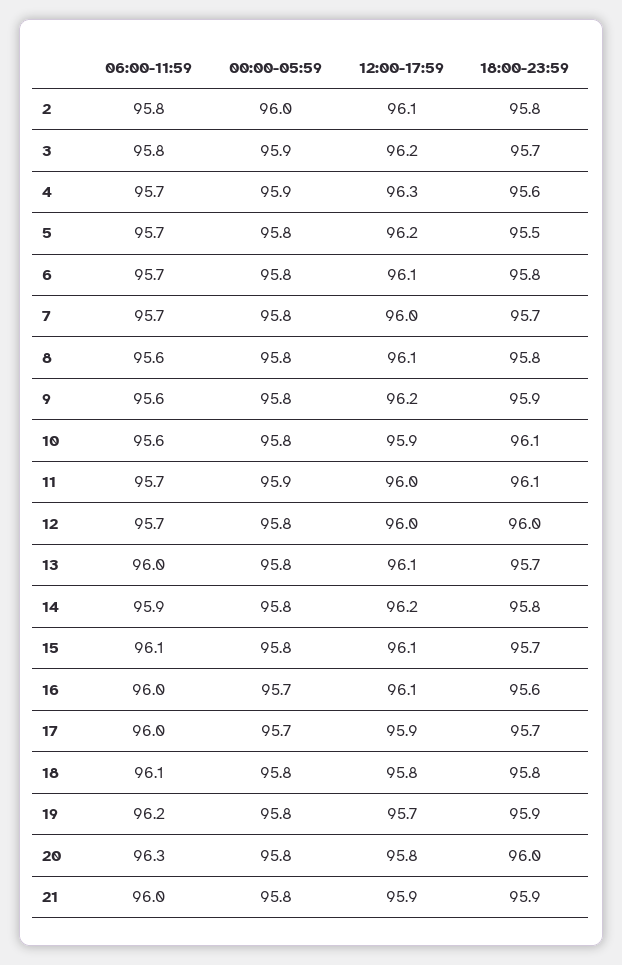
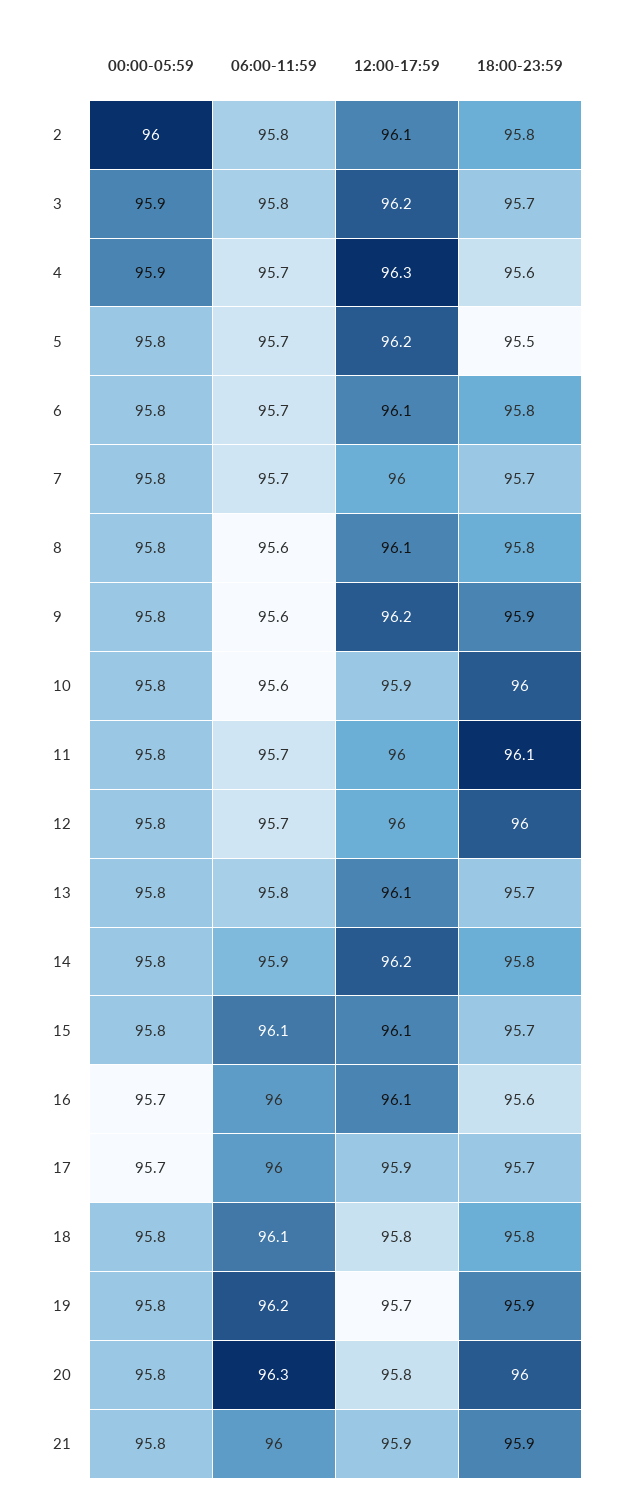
  {
    "06:00-11:59": {
      "2": 95.8,
      "3": 95.8,
      "4": 95.7,
      "5": 95.7,
      "6": 95.7,
      "7": 95.7,
      "8": 95.6,
      "9": 95.6,
      "10": 95.6,
      "11": 95.7,
      "12": 95.7,
-     "13": 96,
+     "13": 95.8,
      "14": 95.9,
      "15": 96.1,
      "16": 96,
      "17": 96,
      "18": 96.1,
      "19": 96.2,
      "20": 96.3,
      "21": 96
    },
    "00:00-05:59": {
      "2": 96,
      "3": 95.9,
      "4": 95.9,
      "5": 95.8,
      "6": 95.8,
      "7": 95.8,
      "8": 95.8,
      "9": 95.8,
      "10": 95.8,
-     "11": 95.9,
+     "11": 95.8,
      "12": 95.8,
      "13": 95.8,
      "14": 95.8,
      "15": 95.8,
      "16": 95.7,
      "17": 95.7,
      "18": 95.8,
      "19": 95.8,
      "20": 95.8,
      "21": 95.8
    },
    "12:00-17:59": {
      "2": 96.1,
      "3": 96.2,
      "4": 96.3,
      "5": 96.2,
      "6": 96.1,
      "7": 96,
      "8": 96.1,
      "9": 96.2,
      "10": 95.9,
      "11": 96,
      "12": 96,
      "13": 96.1,
      "14": 96.2,
      "15": 96.1,
      "16": 96.1,
      "17": 95.9,
      "18": 95.8,
      "19": 95.7,
      "20": 95.8,
      "21": 95.9
    },
    "18:00-23:59": {
      "2": 95.8,
      "3": 95.7,
      "4": 95.6,
      "5": 95.5,
      "6": 95.8,
      "7": 95.7,
      "8": 95.8,
      "9": 95.9,
-     "10": 96.1,
+     "10": 96,
      "11": 96.1,
      "12": 96,
      "13": 95.7,
      "14": 95.8,
      "15": 95.7,
      "16": 95.6,
      "17": 95.7,
      "18": 95.8,
      "19": 95.9,
      "20": 96,
      "21": 95.9
    }
  }

